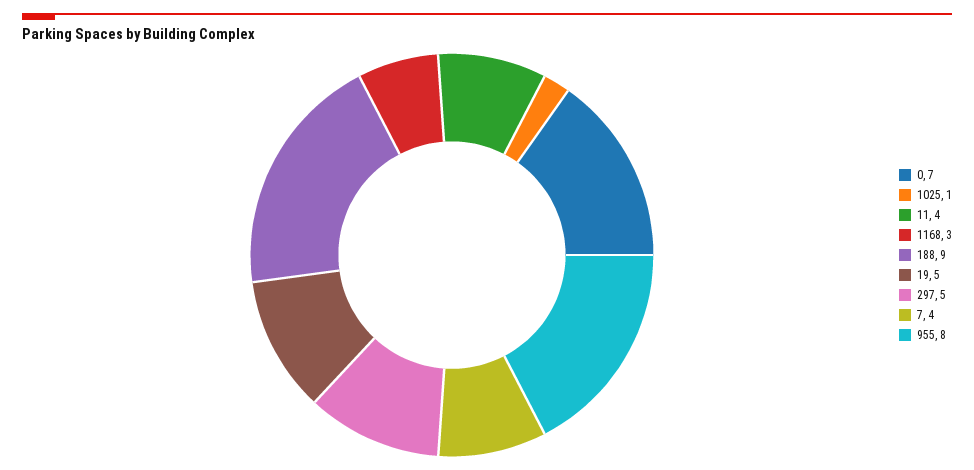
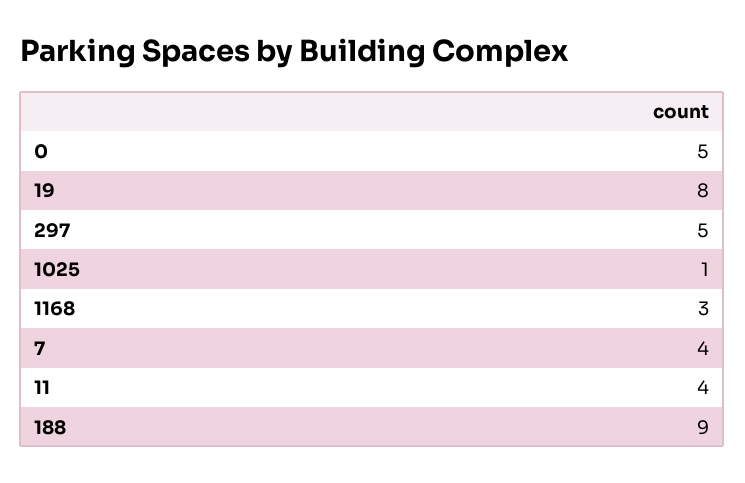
  {
-   "0": 7,
+   "0": 5,
    "1025": 1,
    "11": 4,
    "1168": 3,
    "188": 9,
-   "19": 5,
+   "19": 8,
    "297": 5,
-   "7": 4,
+   "7": 4
-   "955": 8
  }

